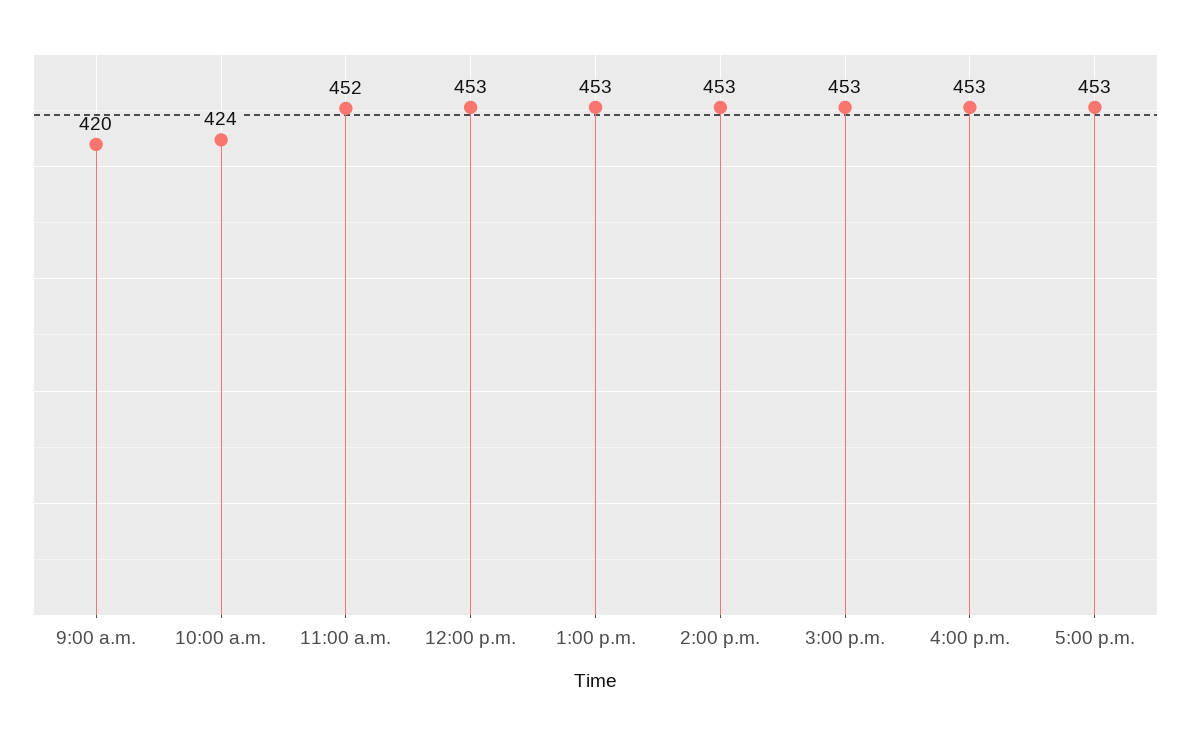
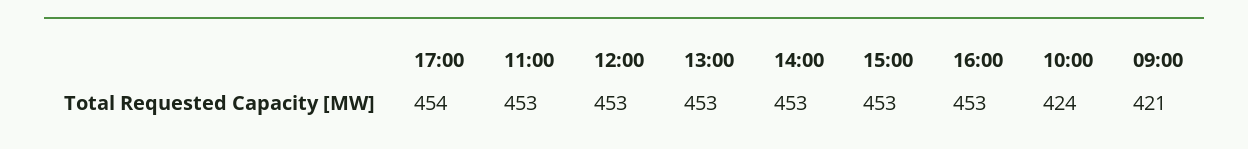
  {
-   "9:00 a.m.": 420,
+   "9:00 a.m.": 421,
    "10:00 a.m.": 424,
-   "11:00 a.m.": 452,
+   "11:00 a.m.": 453,
    "12:00 p.m.": 453,
    "1:00 p.m.": 453,
    "2:00 p.m.": 453,
    "3:00 p.m.": 453,
    "4:00 p.m.": 453,
-   "5:00 p.m.": 453
+   "5:00 p.m.": 454
  }

